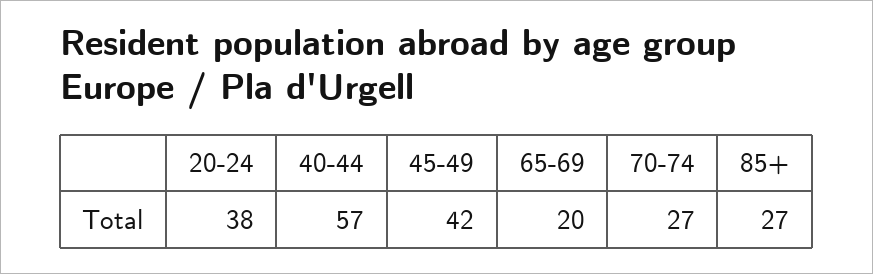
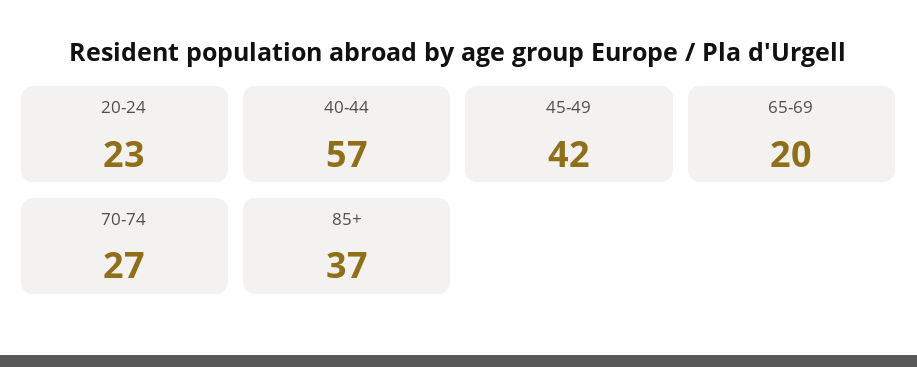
  {
-   "20-24": 38,
+   "20-24": 23,
    "40-44": 57,
    "45-49": 42,
    "65-69": 20,
    "70-74": 27,
-   "85+": 27
+   "85+": 37
  }

